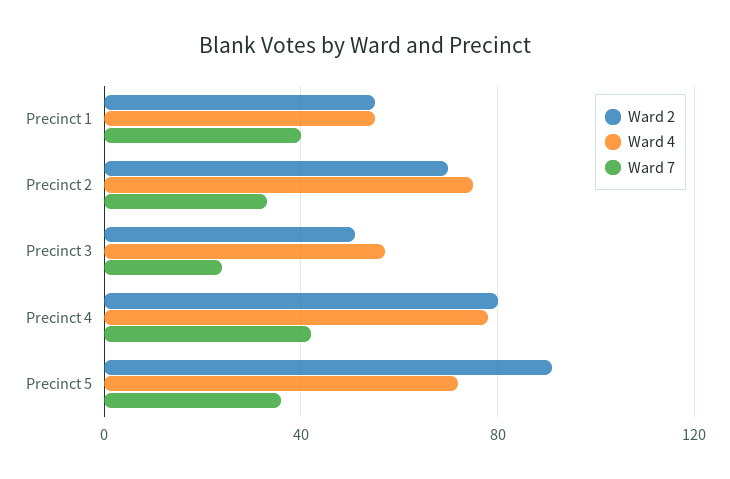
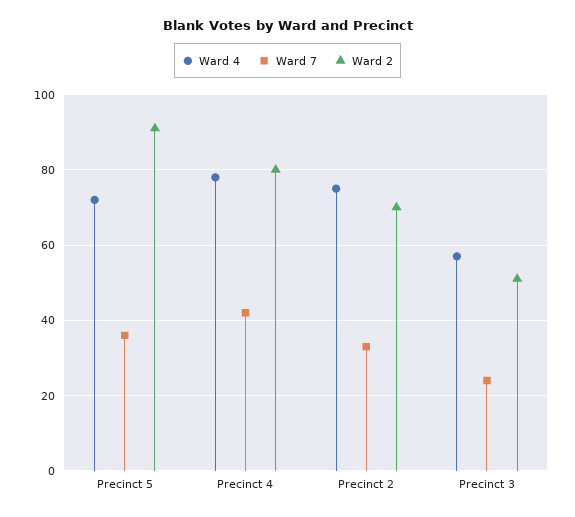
  {
    "Ward 2": {
-     "Precinct 1": 55,
      "Precinct 2": 70,
      "Precinct 3": 50,
      "Precinct 4": 80,
      "Precinct 5": 90
    },
    "Ward 4": {
-     "Precinct 1": 55,
      "Precinct 2": 75,
      "Precinct 3": 55,
      "Precinct 4": 80,
      "Precinct 5": 70
    },
    "Ward 7": {
-     "Precinct 1": 40,
      "Precinct 2": 35,
      "Precinct 3": 25,
      "Precinct 4": 40,
      "Precinct 5": 35
    }
  }

